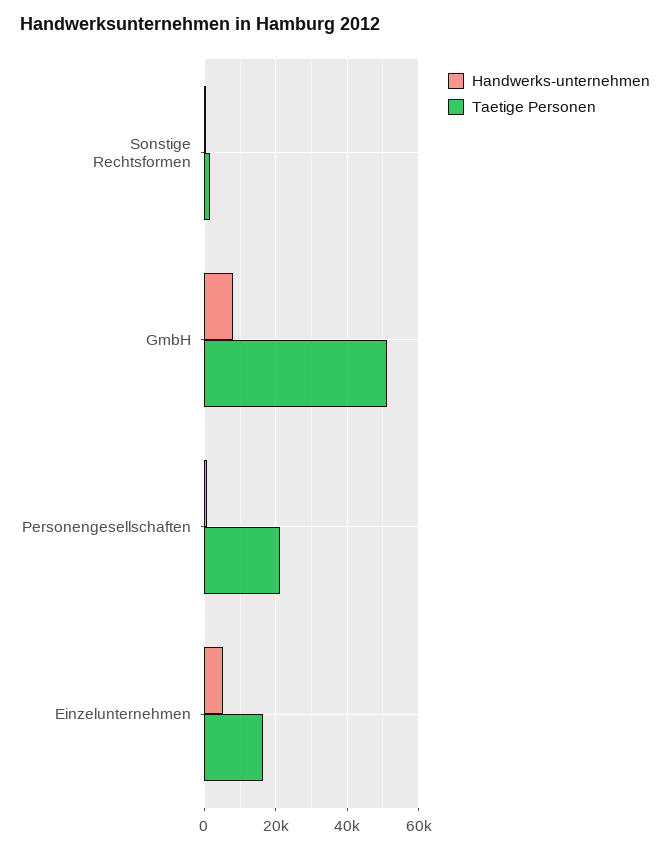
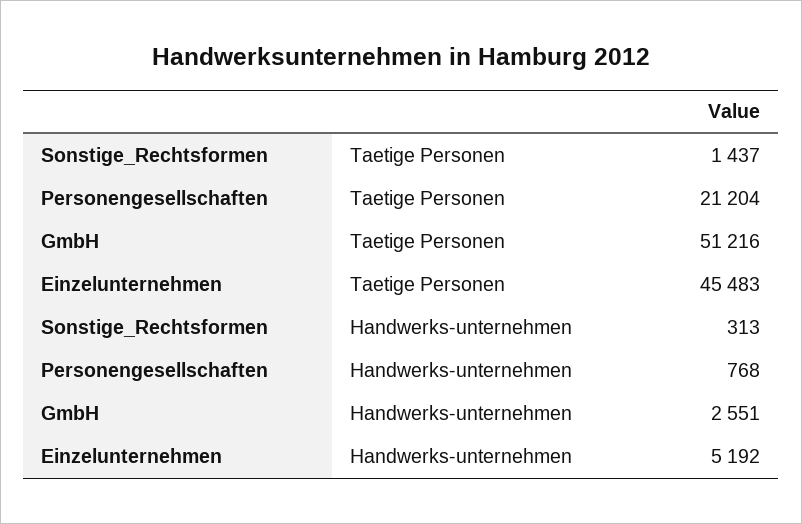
  {
    "Handwerks-unternehmen": {
      "Sonstige Rechtsformen": 313,
-     "GmbH": 8000,
+     "GmbH": 2551,
      "Personengesellschaften": 768,
      "Einzelunternehmen": 5192
    },
    "Taetige Personen": {
      "Sonstige Rechtsformen": 1437,
      "GmbH": 51216,
      "Personengesellschaften": 21204,
-     "Einzelunternehmen": 16000
+     "Einzelunternehmen": 45483
    }
  }

